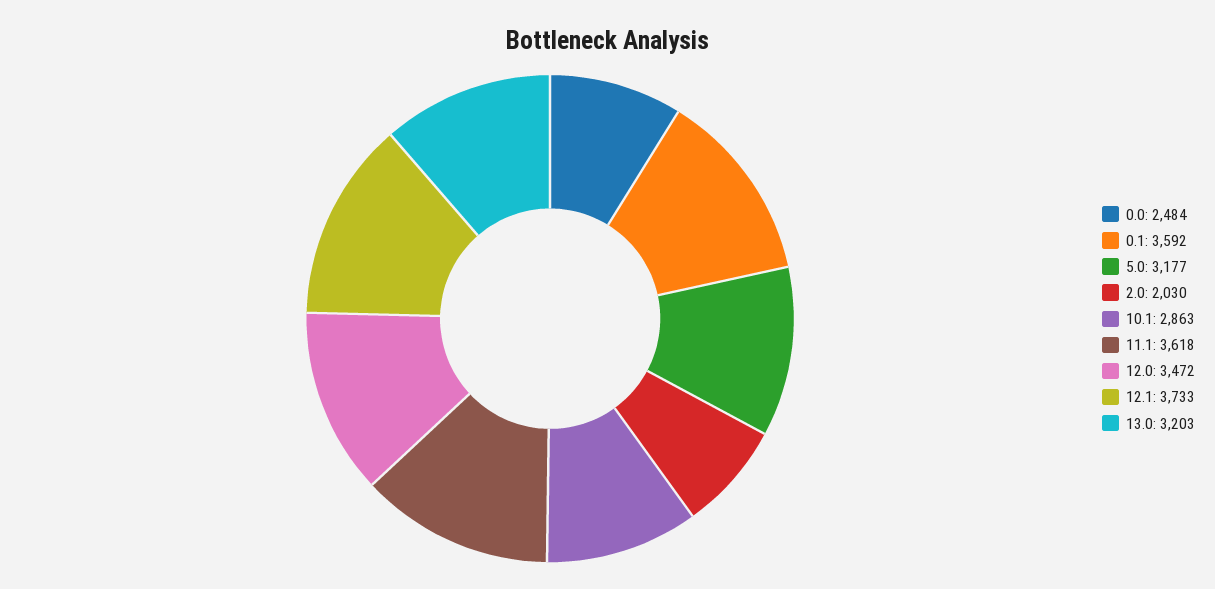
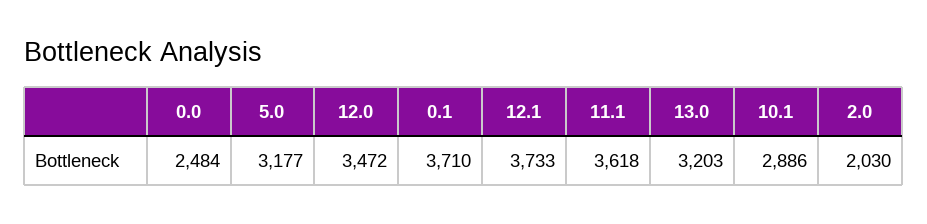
  {
    "0.0": 2484,
-   "0.1": 3592,
+   "0.1": 3710,
    "5.0": 3177,
    "2.0": 2030,
-   "10.1": 2863,
+   "10.1": 2886,
    "11.1": 3618,
    "12.0": 3472,
    "12.1": 3733,
    "13.0": 3203
  }

